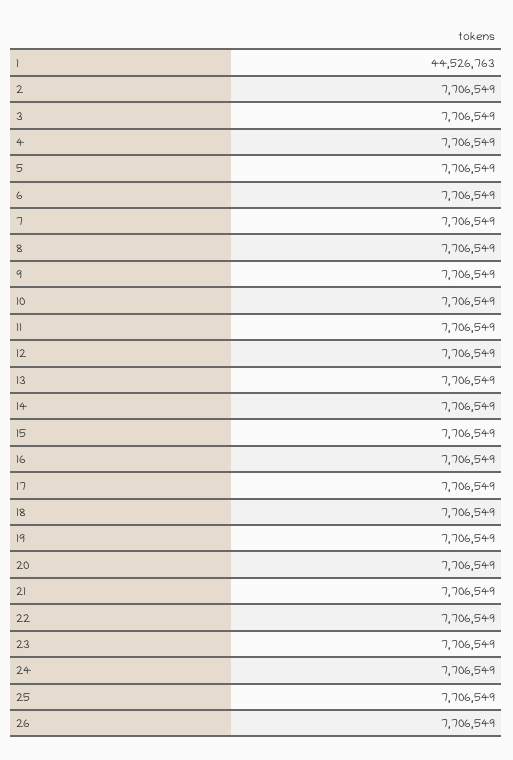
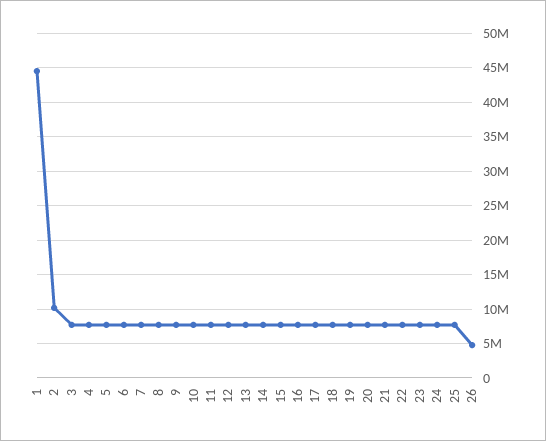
  {
    "1": 44526763,
-   "2": 7706549,
+   "2": 10000000,
    "3": 7706549,
    "4": 7706549,
    "5": 7706549,
    "6": 7706549,
    "7": 7706549,
    "8": 7706549,
    "9": 7706549,
    "10": 7706549,
    "11": 7706549,
    "12": 7706549,
    "13": 7706549,
    "14": 7706549,
    "15": 7706549,
    "16": 7706549,
    "17": 7706549,
    "18": 7706549,
    "19": 7706549,
    "20": 7706549,
    "21": 7706549,
    "22": 7706549,
    "23": 7706549,
    "24": 7706549,
    "25": 7706549,
-   "26": 7706549
+   "26": 5000000
  }

